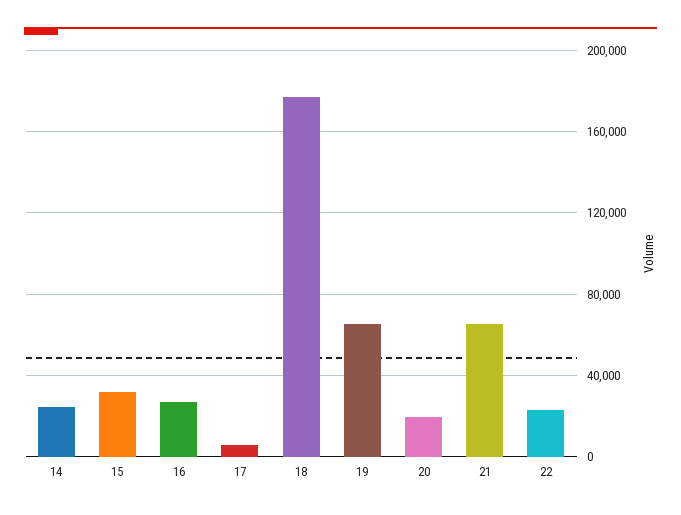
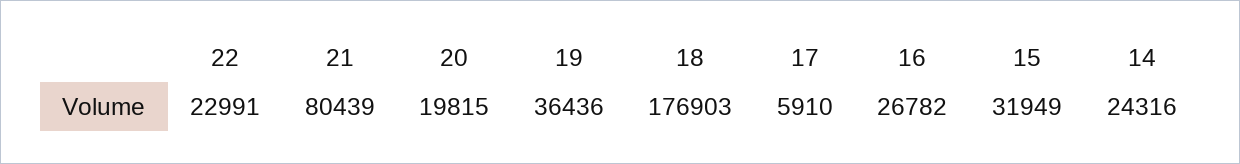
  {
    "14": 24316,
    "15": 31949,
    "16": 26782,
    "17": 5910,
    "18": 176903,
-   "19": 65000,
+   "19": 36436,
    "20": 19815,
-   "21": 65000,
+   "21": 80439,
    "22": 22991
  }

